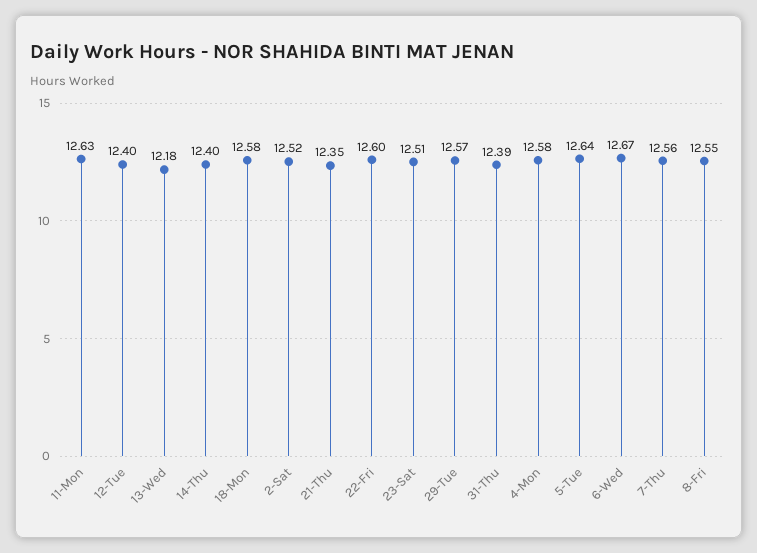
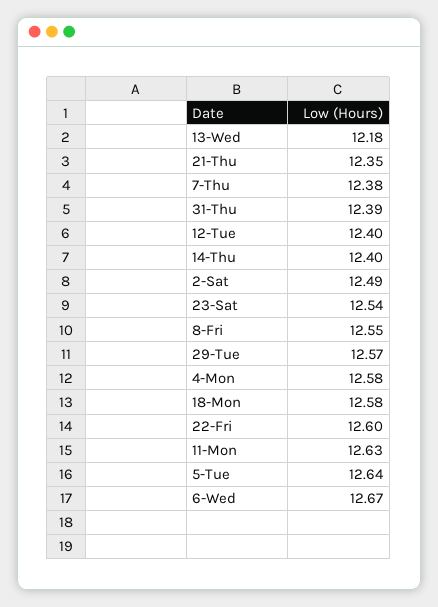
  {
    "11-Mon": 12.63,
    "12-Tue": 12.4,
    "13-Wed": 12.18,
    "14-Thu": 12.4,
    "18-Mon": 12.58,
-   "2-Sat": 12.52,
+   "2-Sat": 12.49,
    "21-Thu": 12.35,
    "22-Fri": 12.6,
-   "23-Sat": 12.51,
+   "23-Sat": 12.54,
    "29-Tue": 12.57,
    "31-Thu": 12.39,
    "4-Mon": 12.58,
    "5-Tue": 12.64,
    "6-Wed": 12.67,
-   "7-Thu": 12.56,
+   "7-Thu": 12.38,
    "8-Fri": 12.55
  }

